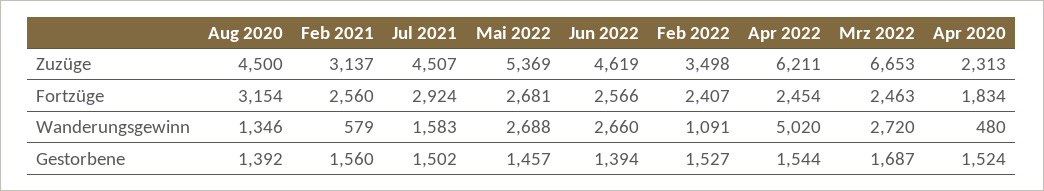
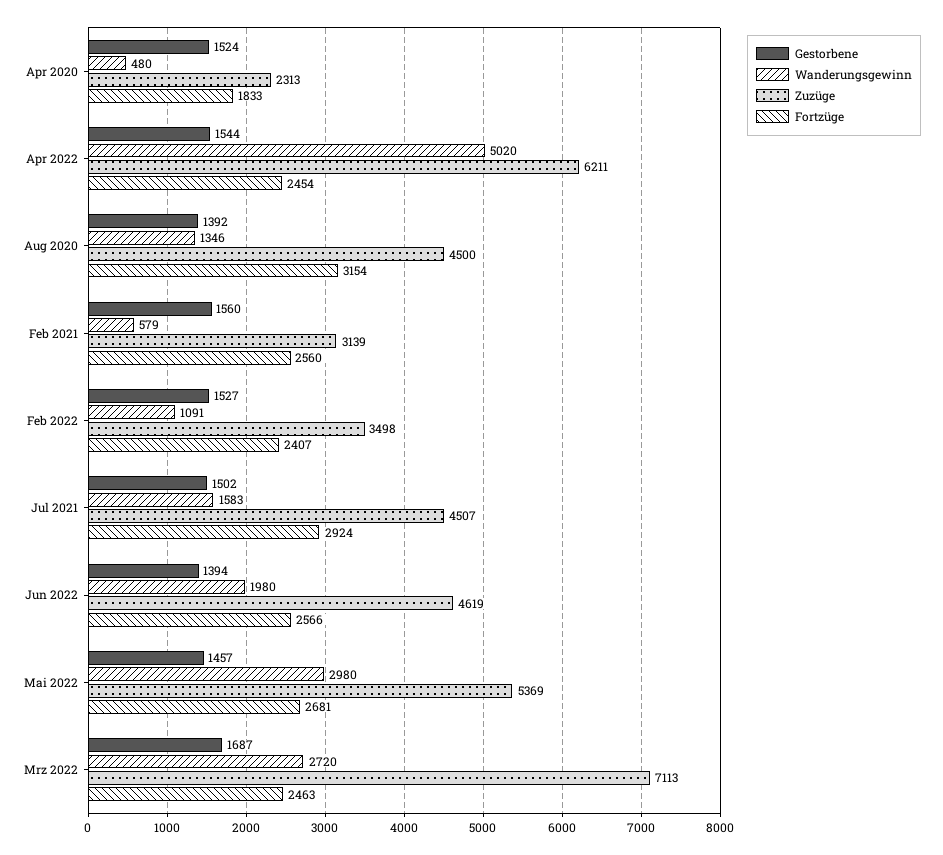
  {
    "Zuzüge": {
      "Aug 2020": 4500,
-     "Feb 2021": 3137,
+     "Feb 2021": 3139,
      "Jul 2021": 4507,
      "Mai 2022": 5369,
      "Jun 2022": 4619,
      "Feb 2022": 3498,
      "Apr 2022": 6211,
-     "Mrz 2022": 6653,
+     "Mrz 2022": 7113,
      "Apr 2020": 2313
    },
    "Fortzüge": {
      "Aug 2020": 3154,
      "Feb 2021": 2560,
      "Jul 2021": 2924,
      "Mai 2022": 2681,
      "Jun 2022": 2566,
      "Feb 2022": 2407,
      "Apr 2022": 2454,
      "Mrz 2022": 2463,
-     "Apr 2020": 1834
+     "Apr 2020": 1833
    },
    "Wanderungsgewinn": {
      "Aug 2020": 1346,
      "Feb 2021": 579,
      "Jul 2021": 1583,
-     "Mai 2022": 2688,
+     "Mai 2022": 2980,
-     "Jun 2022": 2660,
+     "Jun 2022": 1980,
      "Feb 2022": 1091,
      "Apr 2022": 5020,
      "Mrz 2022": 2720,
      "Apr 2020": 480
    },
    "Gestorbene": {
      "Aug 2020": 1392,
      "Feb 2021": 1560,
      "Jul 2021": 1502,
      "Mai 2022": 1457,
      "Jun 2022": 1394,
      "Feb 2022": 1527,
      "Apr 2022": 1544,
      "Mrz 2022": 1687,
      "Apr 2020": 1524
    }
  }

